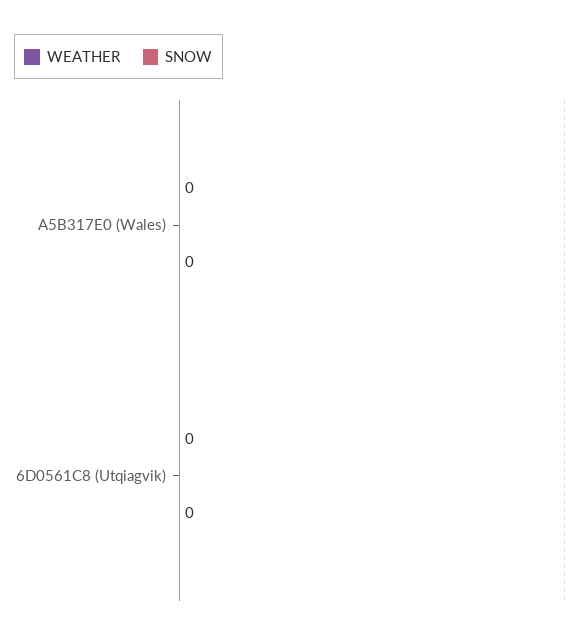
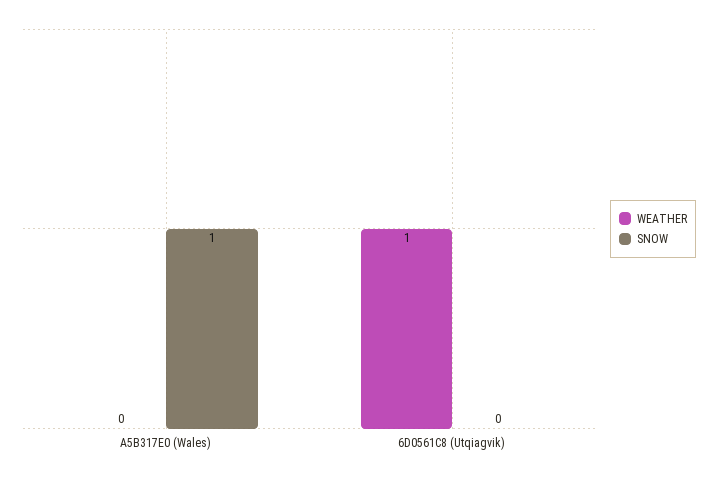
  {
    "WEATHER": {
      "A5B317E0 (Wales)": 0,
-     "6D0561C8 (Utqiagvik)": 0
+     "6D0561C8 (Utqiagvik)": 1
    },
    "SNOW": {
-     "A5B317E0 (Wales)": 0,
+     "A5B317E0 (Wales)": 1,
      "6D0561C8 (Utqiagvik)": 0
    }
  }

